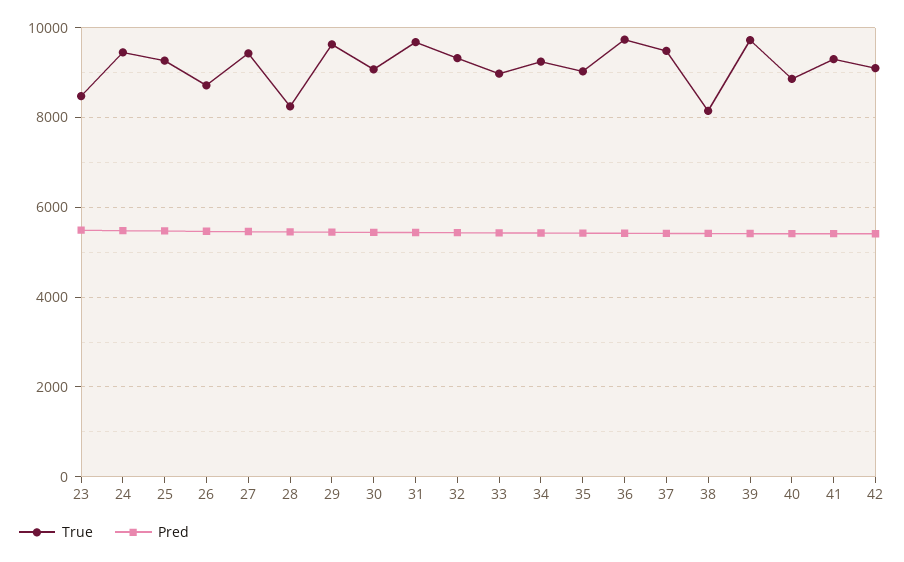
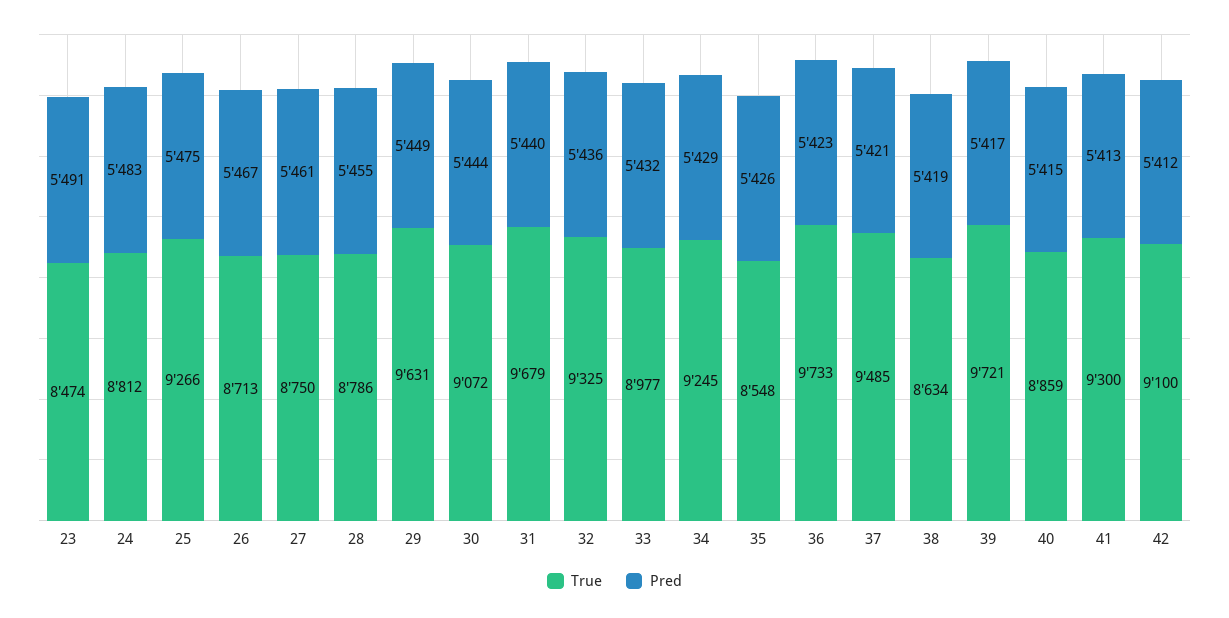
  {
    "True": {
      "23": 8474,
-     "24": 9400,
+     "24": 8812,
      "25": 9266,
      "26": 8713,
-     "27": 9400,
+     "27": 8750,
-     "28": 8200,
+     "28": 8786,
      "29": 9631,
      "30": 9072,
      "31": 9679,
      "32": 9325,
      "33": 8977,
      "34": 9245,
-     "35": 9000,
+     "35": 8548,
      "36": 9733,
      "37": 9485,
-     "38": 8200,
+     "38": 8634,
      "39": 9721,
      "40": 8859,
      "41": 9300,
      "42": 9100
    },
    "Pred": {
      "23": 5491,
      "24": 5483,
      "25": 5475,
      "26": 5467,
      "27": 5461,
      "28": 5455,
      "29": 5449,
      "30": 5444,
      "31": 5440,
      "32": 5436,
      "33": 5432,
      "34": 5429,
      "35": 5426,
      "36": 5423,
      "37": 5421,
      "38": 5419,
      "39": 5417,
      "40": 5415,
      "41": 5413,
      "42": 5412
    }
  }

